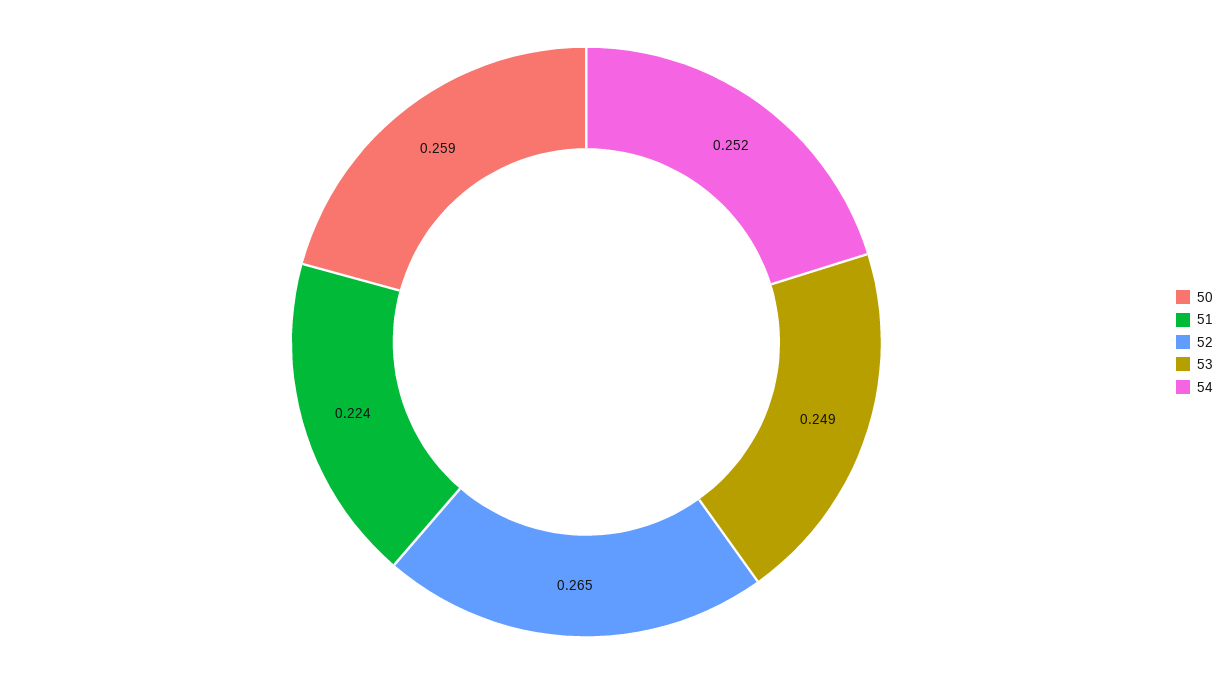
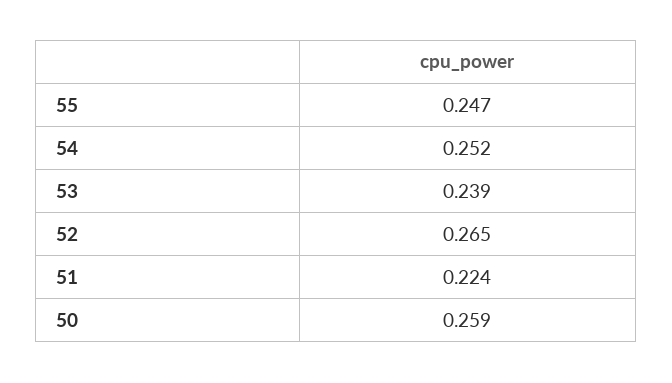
  {
    "50": 0.259,
    "51": 0.224,
    "52": 0.265,
-   "53": 0.249,
+   "53": 0.239,
-   "54": 0.252
+   "54": 0.252,
+   "55": 0.247
  }

